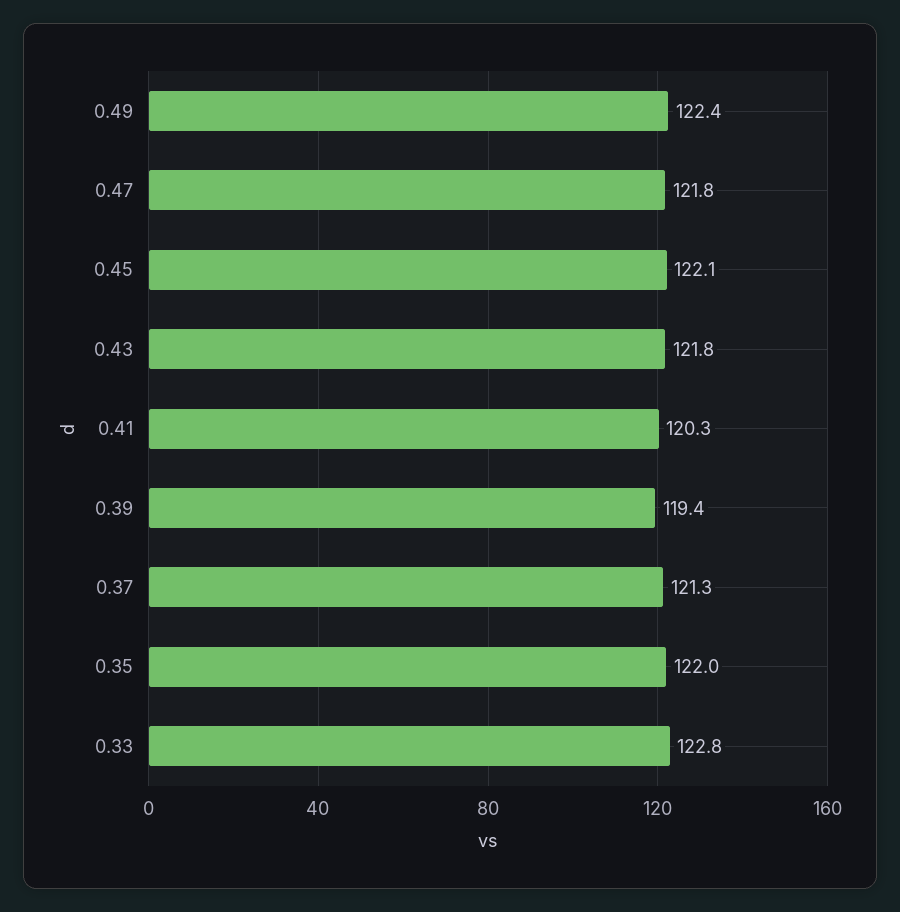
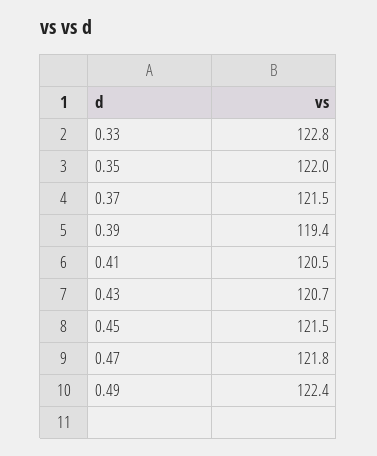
  {
    "0.49": 122.4,
    "0.47": 121.8,
-   "0.45": 122.1,
+   "0.45": 121.5,
-   "0.43": 121.8,
+   "0.43": 120.7,
-   "0.41": 120.3,
+   "0.41": 120.5,
    "0.39": 119.4,
-   "0.37": 121.3,
+   "0.37": 121.5,
    "0.35": 122,
    "0.33": 122.8
  }

